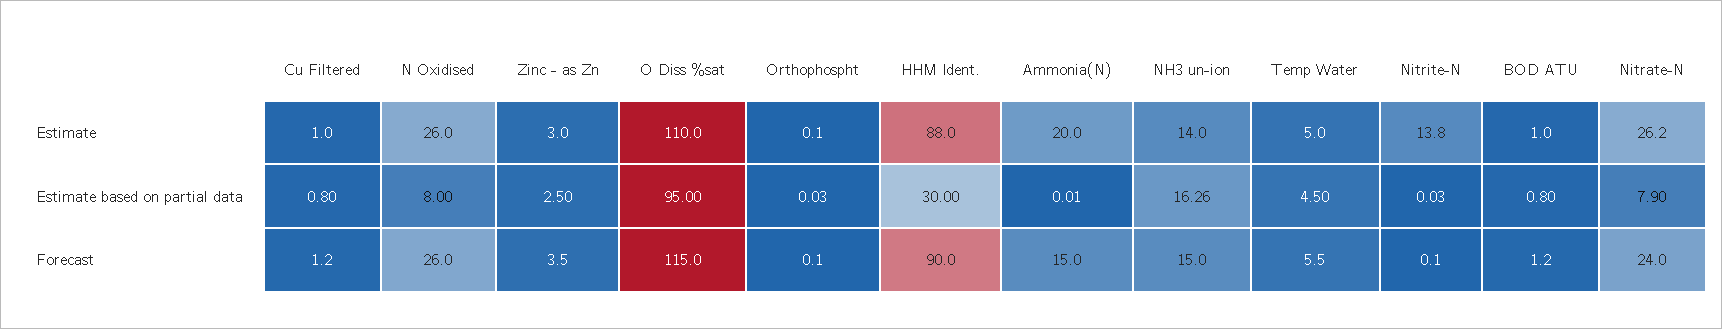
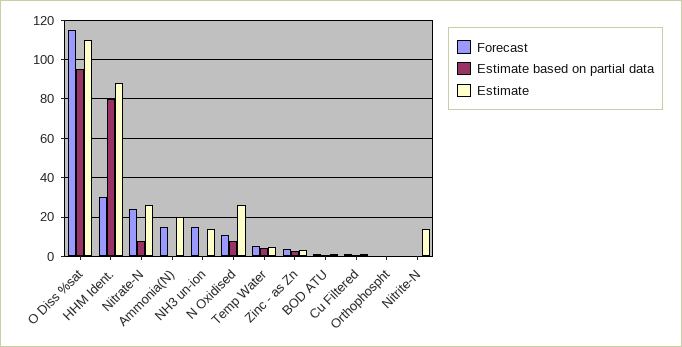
  {
    "Estimate": {
      "Cu Filtered": 1,
      "N Oxidised": 26,
      "Zinc - as Zn": 3,
      "O Diss %sat": 110,
      "Orthophospht": 0.1,
      "HHM Ident.": 88,
      "Ammonia(N)": 20,
      "NH3 un-ion": 14,
      "Temp Water": 5,
      "Nitrite-N": 13.8,
      "BOD ATU": 1,
      "Nitrate-N": 26.2
    },
    "Estimate based on partial data": {
      "Cu Filtered": 0.8,
      "N Oxidised": 8,
      "Zinc - as Zn": 2.5,
      "O Diss %sat": 95,
      "Orthophospht": 0.03,
-     "HHM Ident.": 30,
+     "HHM Ident.": 80,
      "Ammonia(N)": 0.01,
-     "NH3 un-ion": 16.26,
+     "NH3 un-ion": 0,
      "Temp Water": 4.5,
      "Nitrite-N": 0.03,
      "BOD ATU": 0.8,
      "Nitrate-N": 7.9
    },
    "Forecast": {
      "Cu Filtered": 1.2,
-     "N Oxidised": 26,
+     "N Oxidised": 10,
      "Zinc - as Zn": 3.5,
      "O Diss %sat": 115,
      "Orthophospht": 0.1,
-     "HHM Ident.": 90,
+     "HHM Ident.": 30,
      "Ammonia(N)": 15,
      "NH3 un-ion": 15,
      "Temp Water": 5.5,
      "Nitrite-N": 0.1,
      "BOD ATU": 1.2,
      "Nitrate-N": 24
    }
  }

